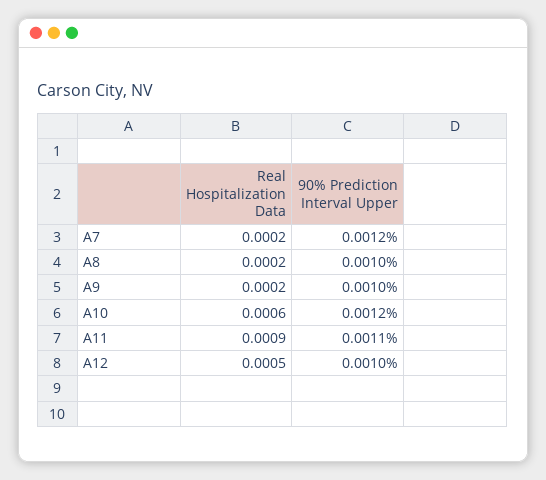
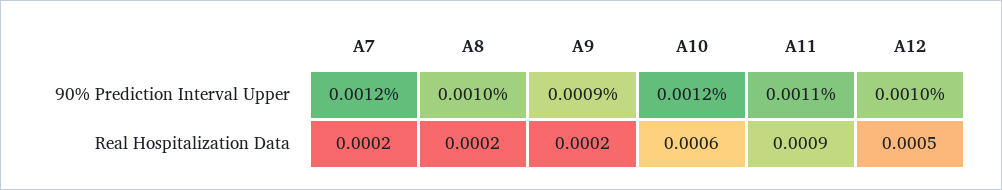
  {
    "Real Hospitalization Data": {
      "A7": 0.0002,
      "A8": 0.0002,
      "A9": 0.0002,
      "A10": 0.0006,
      "A11": 0.0009,
      "A12": 0.0005
    },
    "90% Prediction Interval Upper": {
      "A7": 0.0012,
      "A8": 0.001,
-     "A9": 0.001,
+     "A9": 0.0009,
      "A10": 0.0012,
      "A11": 0.0011,
      "A12": 0.001
    }
  }

